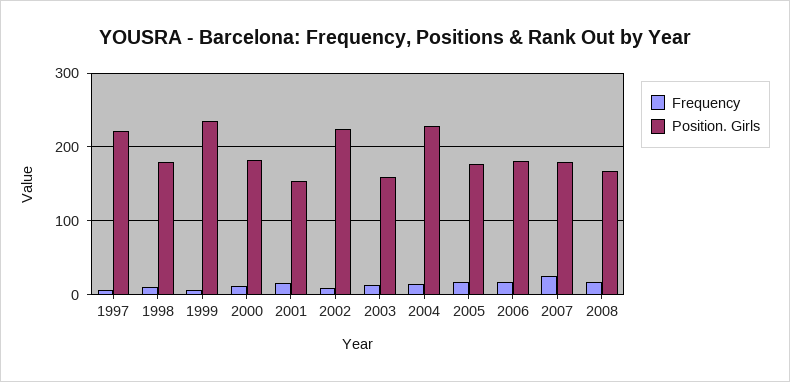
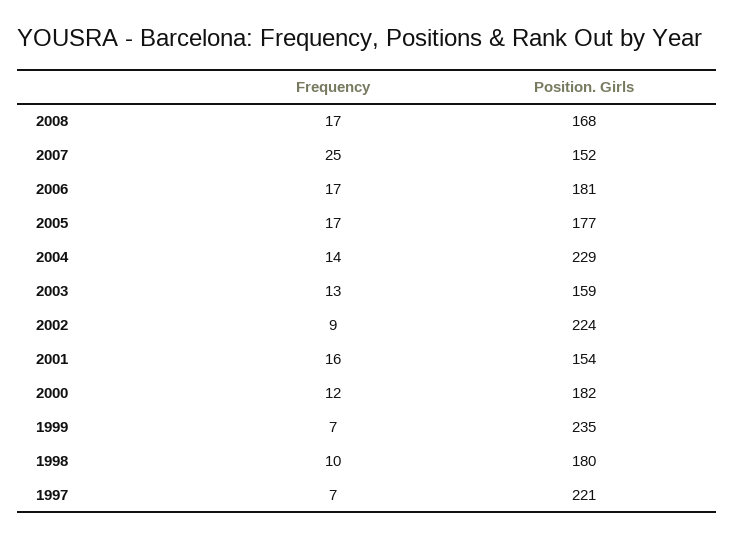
  {
    "Frequency": {
      "1997": 7,
      "1998": 10,
      "1999": 7,
      "2000": 12,
      "2001": 16,
      "2002": 9,
      "2003": 13,
      "2004": 14,
      "2005": 17,
      "2006": 17,
      "2007": 25,
      "2008": 17
    },
    "Position. Girls": {
      "1997": 221,
      "1998": 180,
      "1999": 235,
      "2000": 182,
      "2001": 154,
      "2002": 224,
      "2003": 159,
      "2004": 229,
      "2005": 177,
      "2006": 181,
-     "2007": 180,
+     "2007": 152,
      "2008": 168
    }
  }

